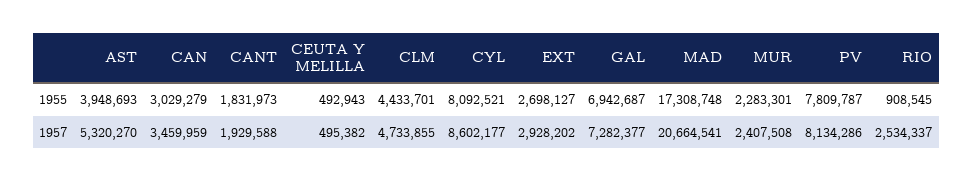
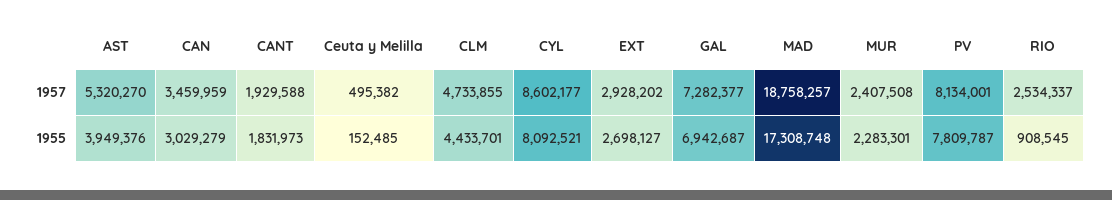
  {
    "AST": {
-     "1955": 3948693,
+     "1955": 3949376,
      "1957": 5320270
    },
    "CAN": {
      "1955": 3029279,
      "1957": 3459959
    },
    "CANT": {
      "1955": 1831973,
      "1957": 1929588
    },
    "CEUTA Y MELILLA": {
-     "1955": 492943,
+     "1955": 152485,
      "1957": 495382
    },
    "CLM": {
      "1955": 4433701,
      "1957": 4733855
    },
    "CYL": {
      "1955": 8092521,
      "1957": 8602177
    },
    "EXT": {
      "1955": 2698127,
      "1957": 2928202
    },
    "GAL": {
      "1955": 6942687,
      "1957": 7282377
    },
    "MAD": {
      "1955": 17308748,
-     "1957": 20664541
+     "1957": 18758257
    },
    "MUR": {
      "1955": 2283301,
      "1957": 2407508
    },
    "PV": {
      "1955": 7809787,
-     "1957": 8134286
+     "1957": 8134001
    },
    "RIO": {
      "1955": 908545,
      "1957": 2534337
    }
  }

